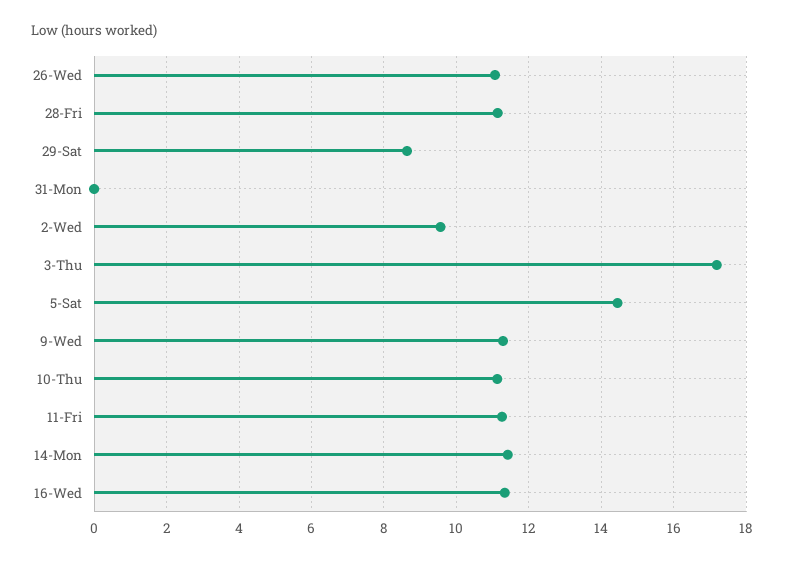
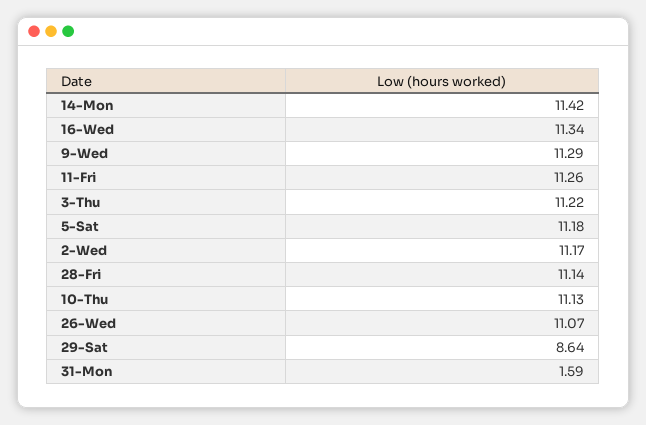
  {
    "26-Wed": 11.07,
    "28-Fri": 11.14,
    "29-Sat": 8.64,
-   "31-Mon": 0,
+   "31-Mon": 1.59,
-   "2-Wed": 9.6,
+   "2-Wed": 11.17,
-   "3-Thu": 17.2,
+   "3-Thu": 11.22,
-   "5-Sat": 14.4,
+   "5-Sat": 11.18,
    "9-Wed": 11.29,
    "10-Thu": 11.13,
    "11-Fri": 11.26,
    "14-Mon": 11.42,
    "16-Wed": 11.34
  }

